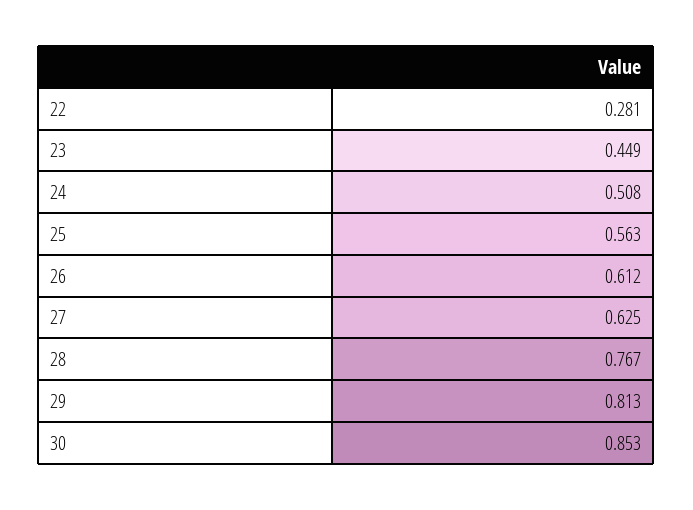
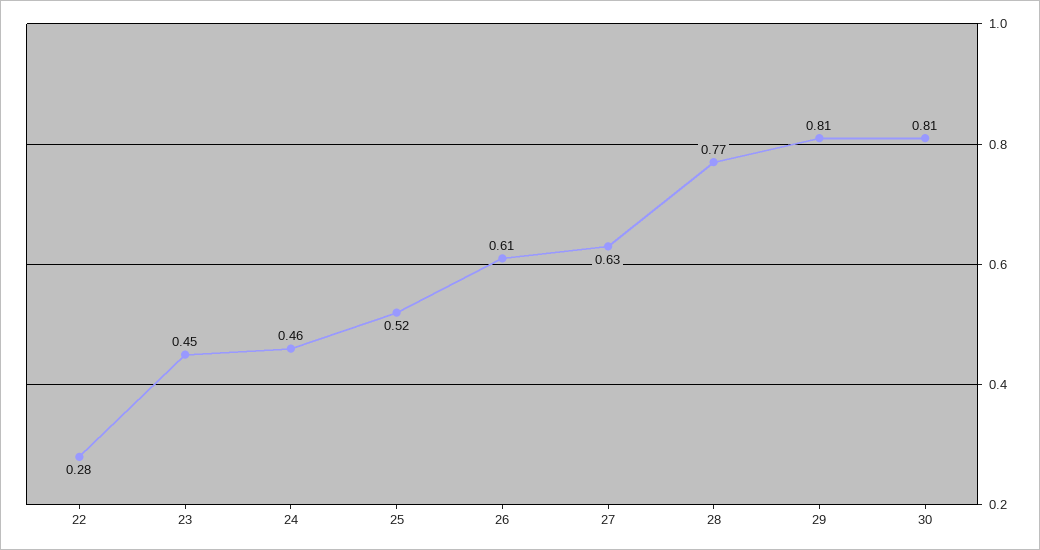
  {
    "22": 0.281,
    "23": 0.449,
-   "24": 0.508,
+   "24": 0.46,
-   "25": 0.563,
+   "25": 0.52,
    "26": 0.612,
    "27": 0.625,
    "28": 0.767,
    "29": 0.813,
-   "30": 0.853
+   "30": 0.81
  }

